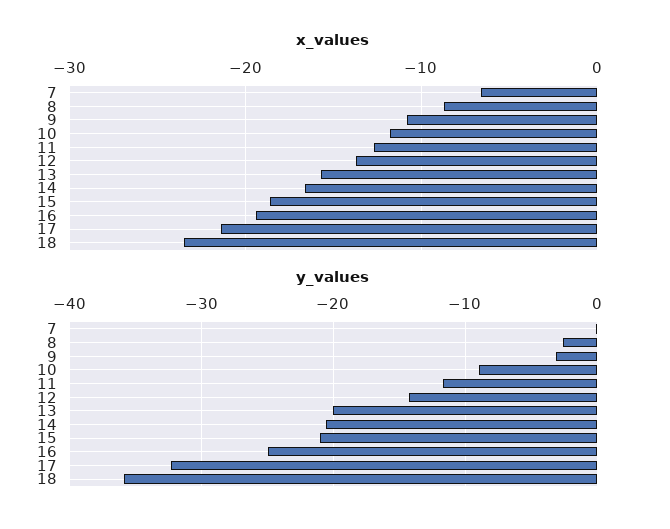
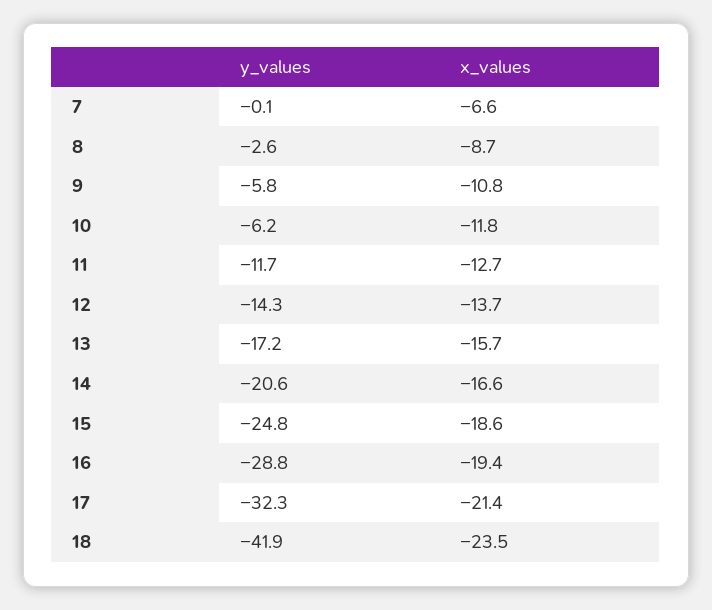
  {
    "x_values": {
      "7": -6.6,
      "8": -8.7,
      "9": -10.8,
      "10": -11.8,
      "11": -12.7,
      "12": -13.7,
      "13": -15.7,
      "14": -16.6,
      "15": -18.6,
      "16": -19.4,
      "17": -21.4,
      "18": -23.5
    },
    "y_values": {
      "7": -0.1,
      "8": -2.6,
-     "9": -3,
+     "9": -5.8,
-     "10": -9,
+     "10": -6.2,
      "11": -11.7,
      "12": -14.3,
-     "13": -20,
+     "13": -17.2,
      "14": -20.6,
-     "15": -21,
+     "15": -24.8,
-     "16": -25,
+     "16": -28.8,
      "17": -32.3,
-     "18": -36
+     "18": -41.9
    }
  }

